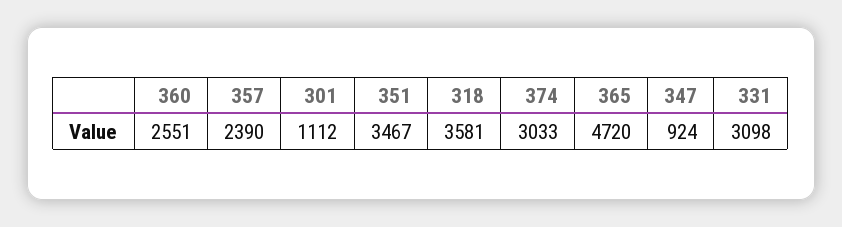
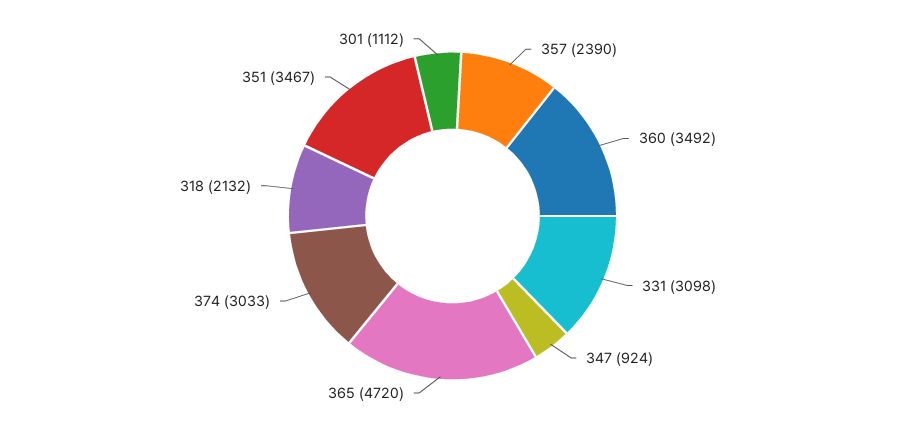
  {
-   "360": 2551,
+   "360": 3492,
    "357": 2390,
    "301": 1112,
    "351": 3467,
-   "318": 3581,
+   "318": 2132,
    "374": 3033,
    "365": 4720,
    "347": 924,
    "331": 3098
  }

